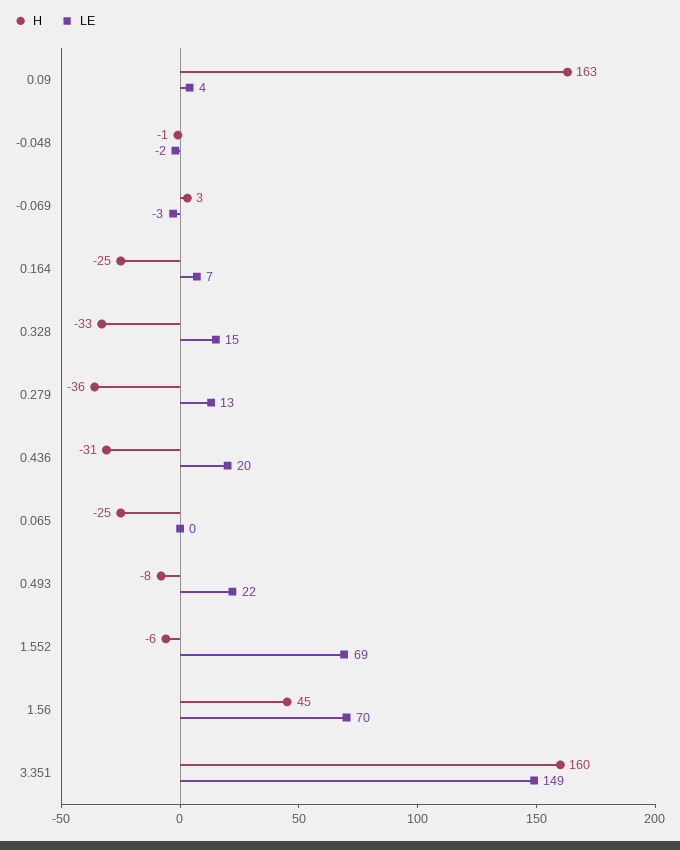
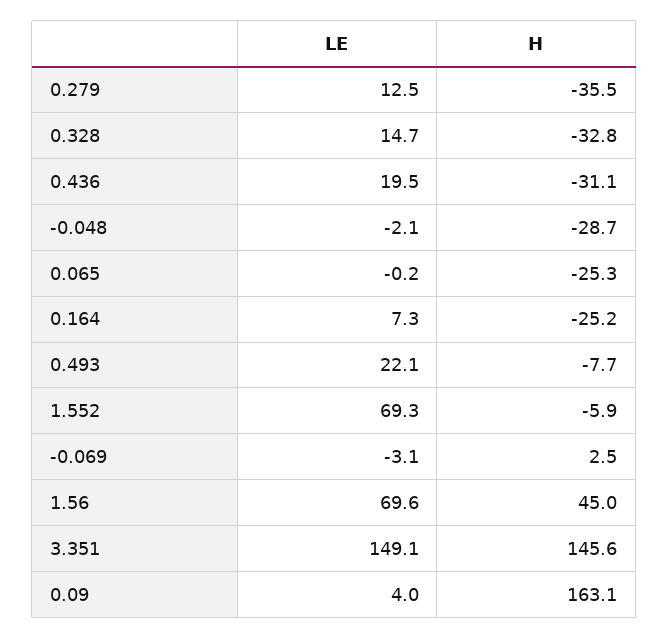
  {
    "H": {
      "0.09": 163.1,
-     "-0.048": -1,
+     "-0.048": -28.7,
      "-0.069": 2.5,
      "0.164": -25.2,
      "0.328": -32.8,
      "0.279": -35.5,
      "0.436": -31.1,
      "0.065": -25.3,
      "0.493": -7.7,
      "1.552": -5.9,
      "1.56": 45,
-     "3.351": 160
+     "3.351": 145.6
    },
    "LE": {
      "0.09": 4,
      "-0.048": -2.1,
      "-0.069": -3.1,
      "0.164": 7.3,
      "0.328": 14.7,
      "0.279": 12.5,
      "0.436": 19.5,
      "0.065": -0.2,
      "0.493": 22.1,
      "1.552": 69.3,
      "1.56": 69.6,
      "3.351": 149.1
    }
  }

